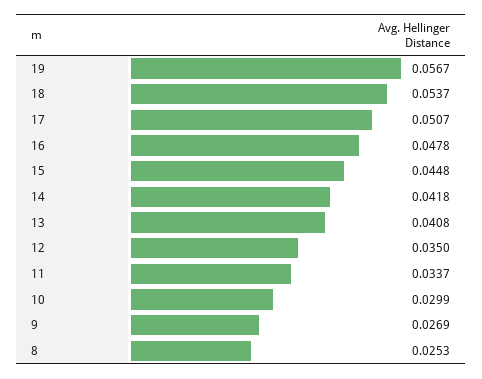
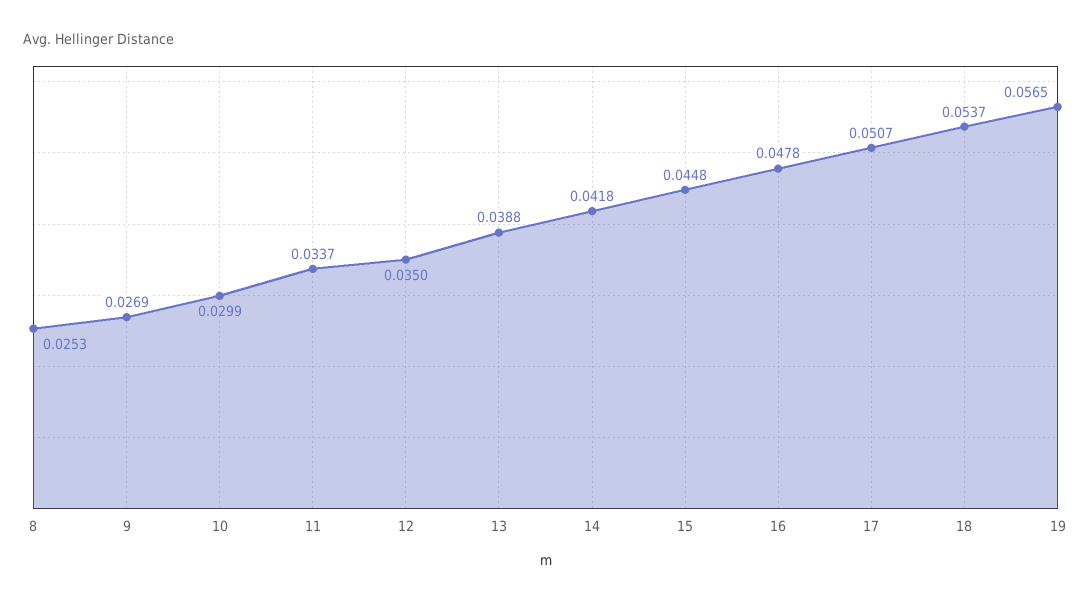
  {
-   "19": 0.0567,
+   "19": 0.0565,
    "18": 0.0537,
    "17": 0.0507,
    "16": 0.0478,
    "15": 0.0448,
    "14": 0.0418,
-   "13": 0.0408,
+   "13": 0.0388,
    "12": 0.035,
    "11": 0.0337,
    "10": 0.0299,
    "9": 0.0269,
    "8": 0.0253
  }

